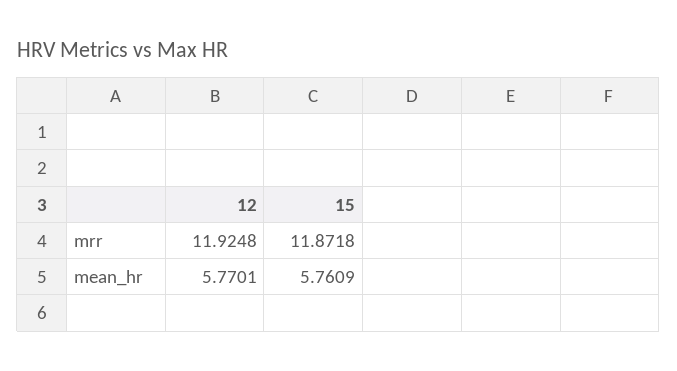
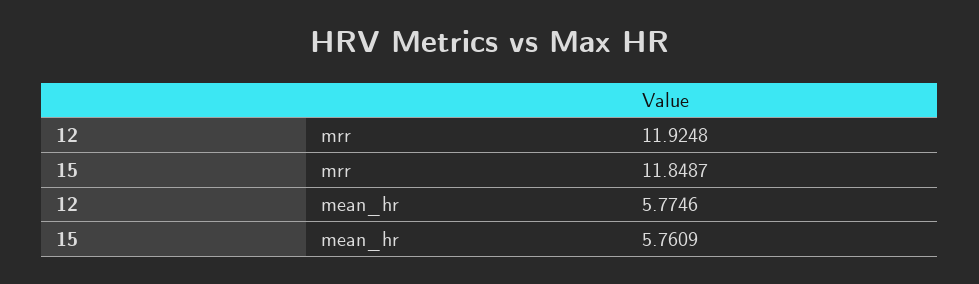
  {
    "12": {
      "mrr": 11.9248,
-     "mean_hr": 5.7701
+     "mean_hr": 5.7746
    },
    "15": {
-     "mrr": 11.8718,
+     "mrr": 11.8487,
      "mean_hr": 5.7609
    }
  }

